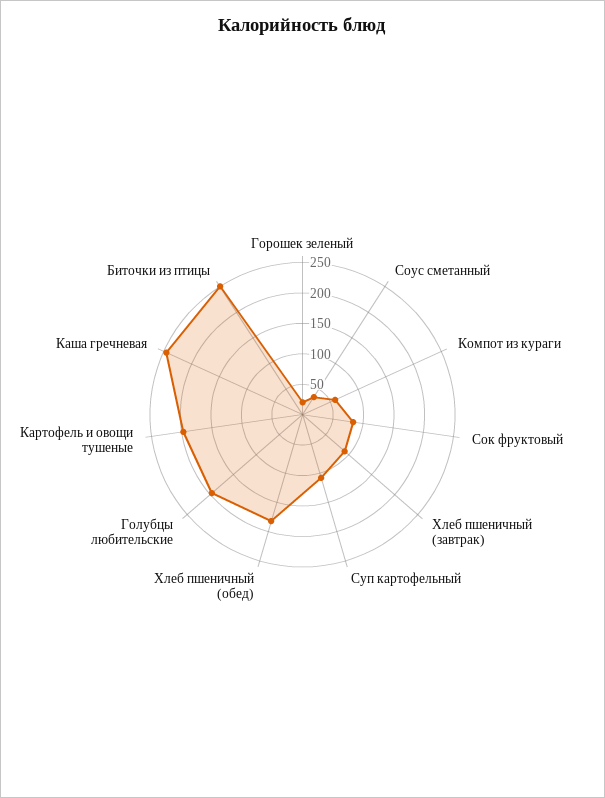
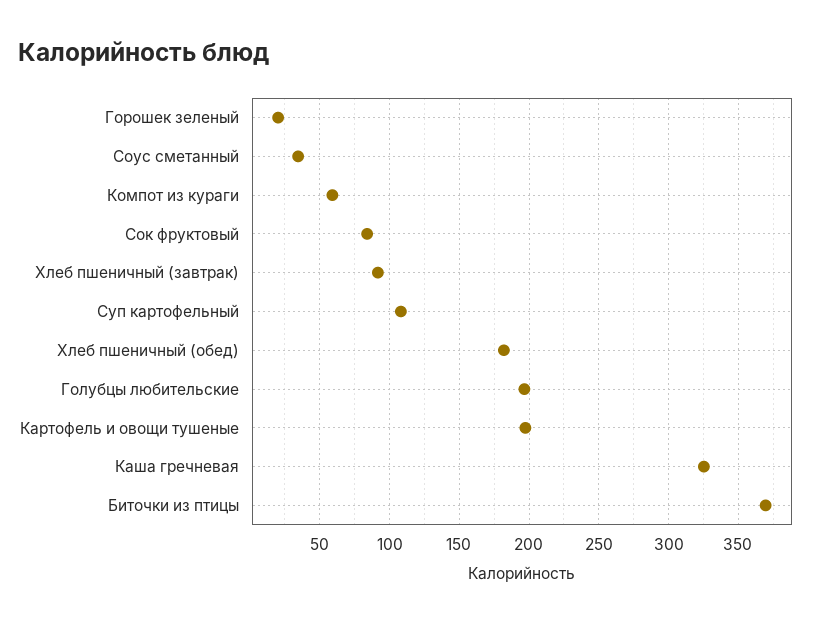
  {
    "Горошек зеленый": 20,
    "Соус сметанный": 35,
    "Компот из кураги": 60,
    "Сок фруктовый": 85,
    "Хлеб пшеничный (завтрак)": 90,
    "Суп картофельный": 110,
    "Хлеб пшеничный (обед)": 180,
    "Голубцы любительские": 195,
    "Картофель и овощи тушеные": 195,
-   "Каша гречневая": 250,
+   "Каша гречневая": 325,
-   "Биточки из птицы": 250
+   "Биточки из птицы": 370
  }

